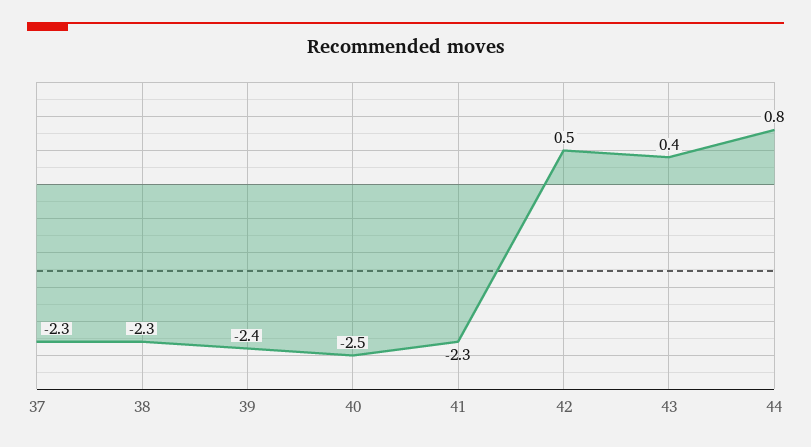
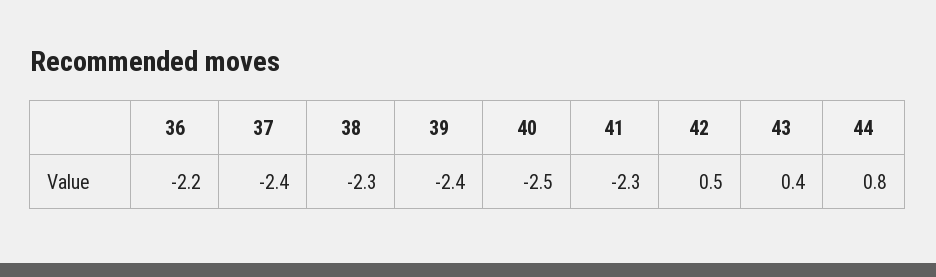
  {
-   "37": -2.3,
+   "37": -2.4,
    "38": -2.3,
    "39": -2.4,
    "40": -2.5,
    "41": -2.3,
    "42": 0.5,
    "43": 0.4,
-   "44": 0.8
+   "44": 0.8,
+   "36": -2.2
  }

